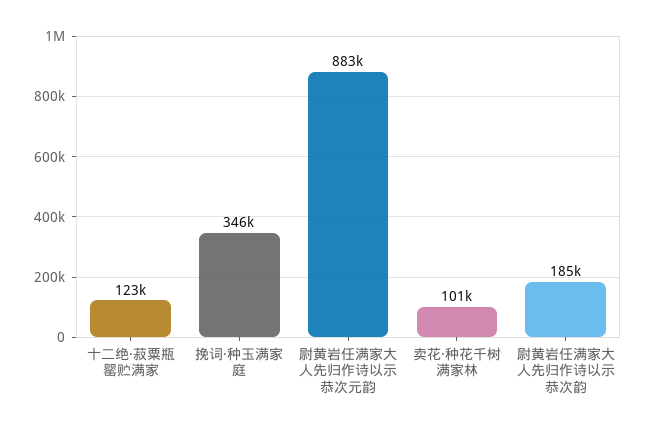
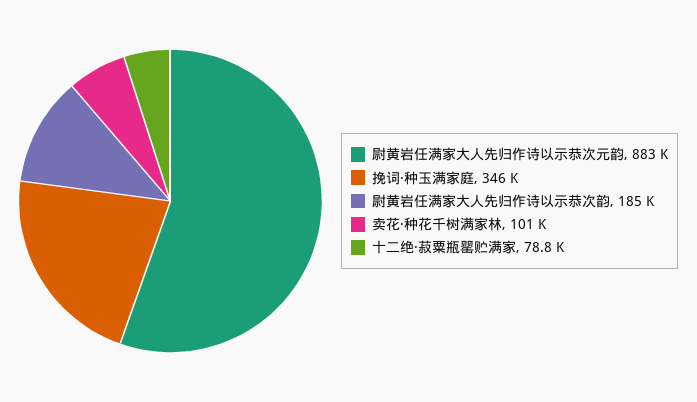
  {
-   "十二绝·菽粟瓶罂贮满家": 123000,
+   "十二绝·菽粟瓶罂贮满家": 78800,
    "挽词·种玉满家庭": 346000,
    "尉黄岩任满家大人先归作诗以示恭次元韵": 883000,
    "卖花·种花千树满家林": 101000,
    "尉黄岩任满家大人先归作诗以示恭次韵": 185000
  }

